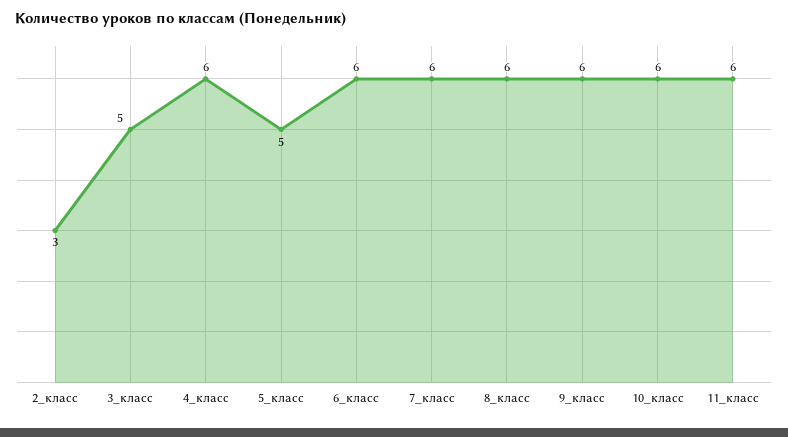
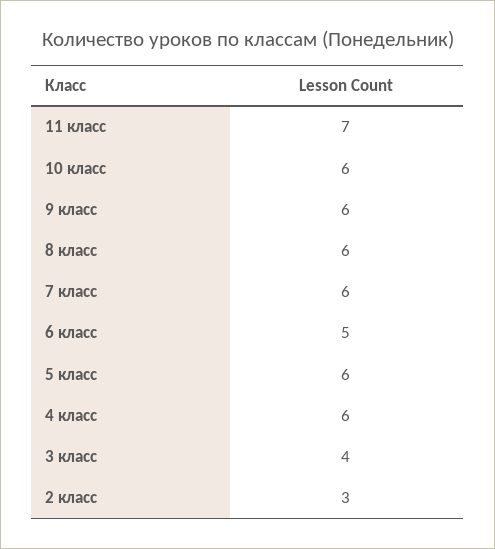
  {
    "2_класс": 3,
-   "3_класс": 5,
+   "3_класс": 4,
    "4_класс": 6,
-   "5_класс": 5,
+   "5_класс": 6,
-   "6_класс": 6,
+   "6_класс": 5,
    "7_класс": 6,
    "8_класс": 6,
    "9_класс": 6,
    "10_класс": 6,
-   "11_класс": 6
+   "11_класс": 7
  }

